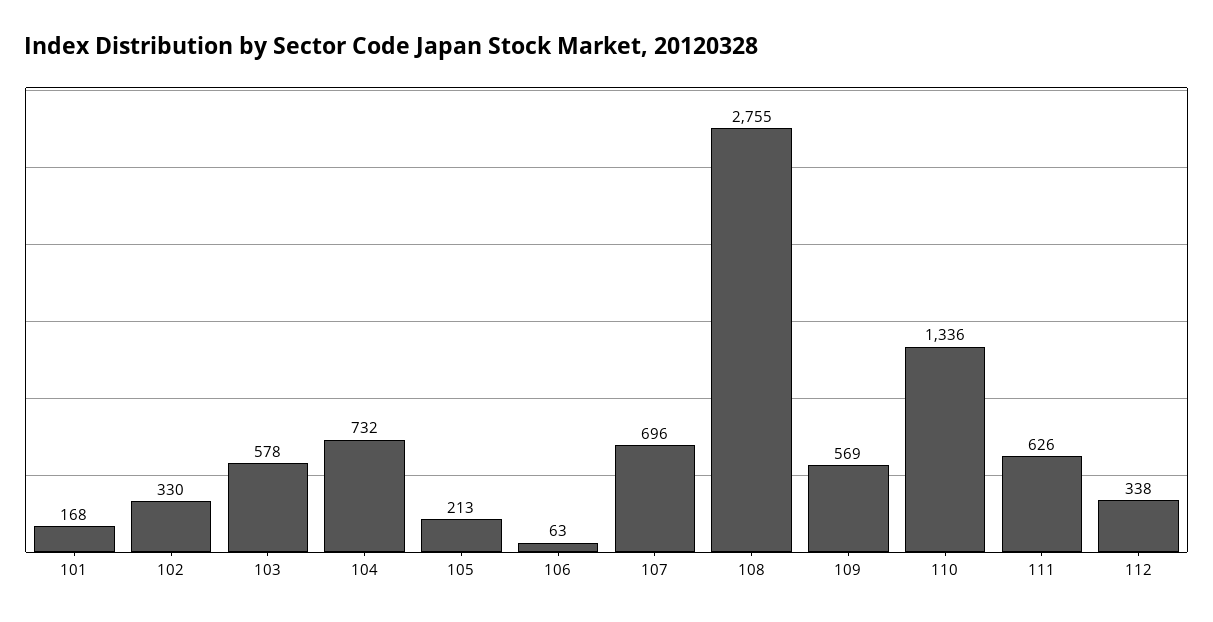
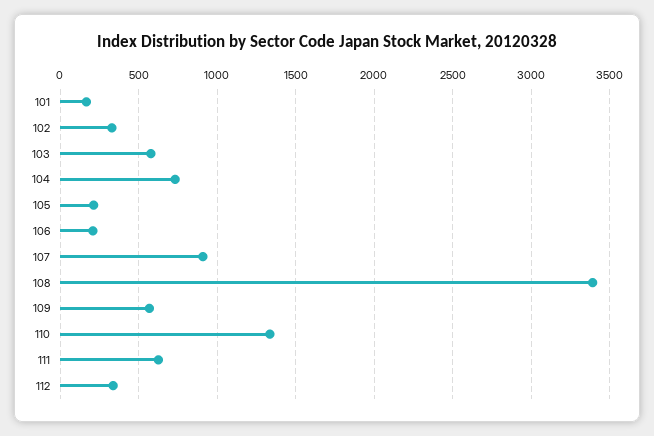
  {
    "101": 168,
    "102": 330,
    "103": 578,
    "104": 732,
    "105": 213,
-   "106": 63,
+   "106": 200,
-   "107": 696,
+   "107": 900,
-   "108": 2755,
+   "108": 3400,
    "109": 569,
    "110": 1336,
    "111": 626,
    "112": 338
  }

